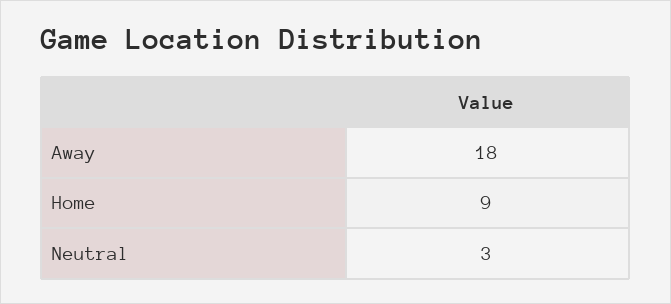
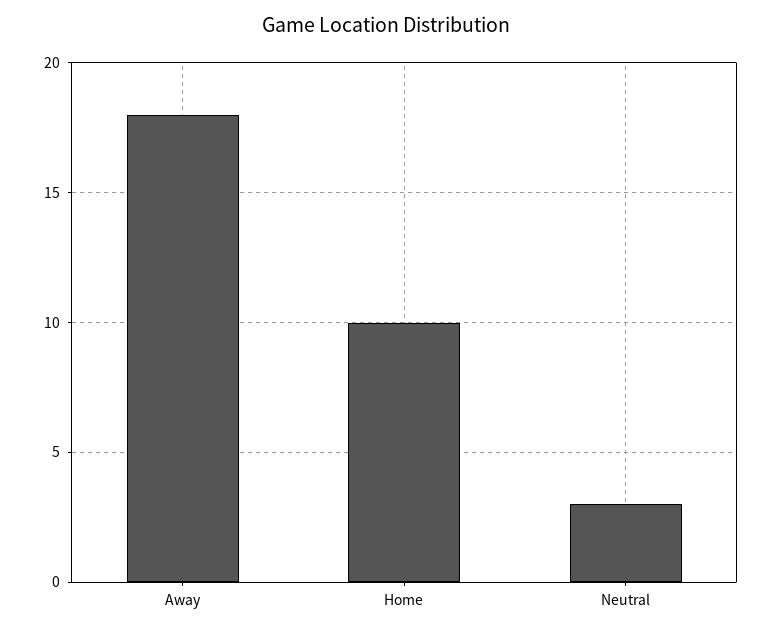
  {
    "Away": 18,
-   "Home": 9,
+   "Home": 10,
    "Neutral": 3
  }

